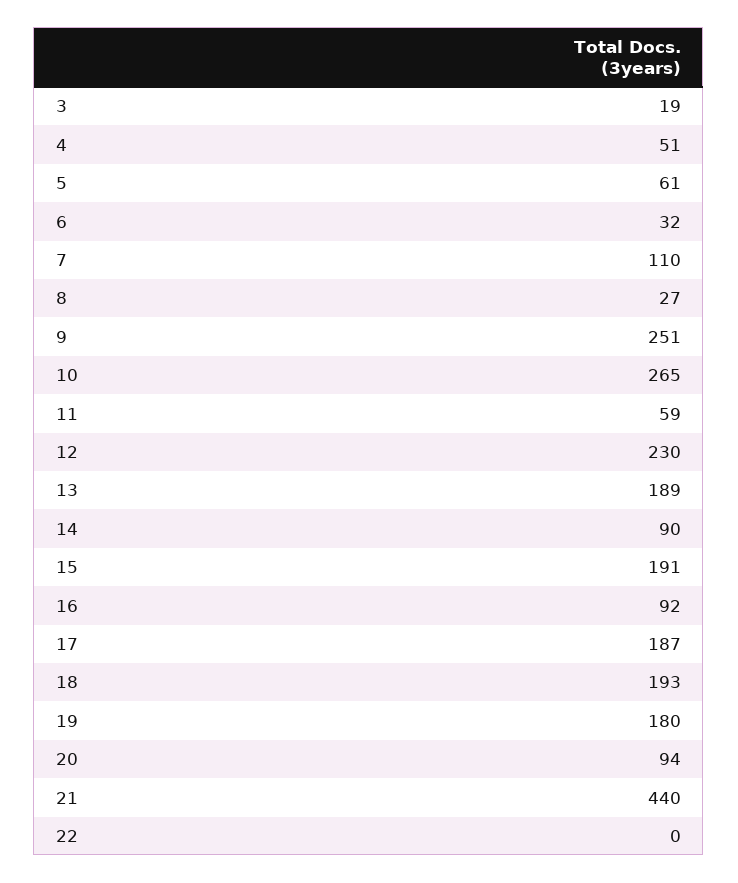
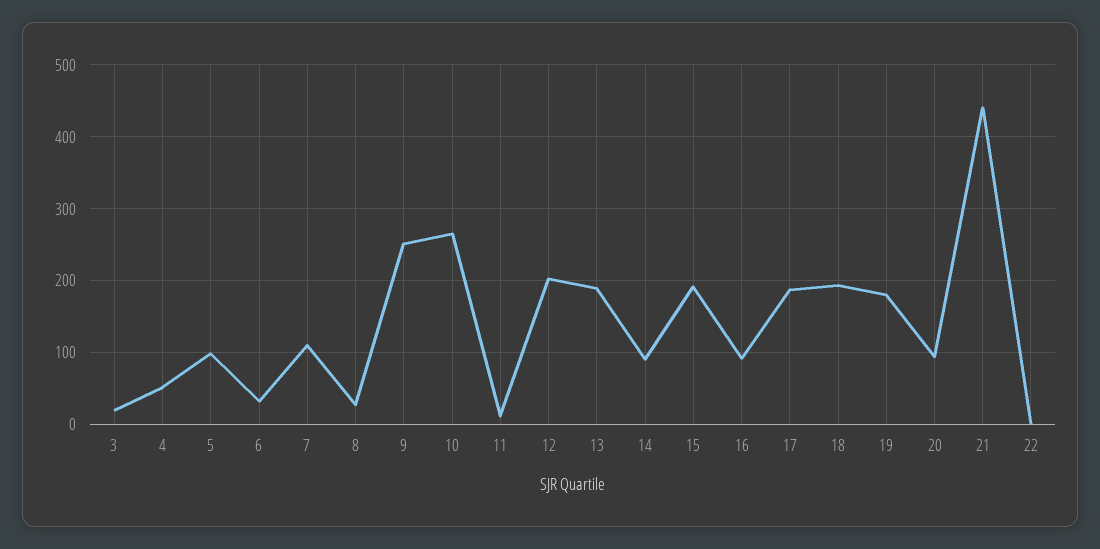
  {
    "3": 19,
    "4": 51,
-   "5": 61,
+   "5": 100,
    "6": 32,
    "7": 110,
    "8": 27,
    "9": 251,
    "10": 265,
-   "11": 59,
+   "11": 10,
-   "12": 230,
+   "12": 200,
    "13": 189,
    "14": 90,
    "15": 191,
    "16": 92,
    "17": 187,
    "18": 193,
    "19": 180,
    "20": 94,
    "21": 440,
    "22": 0
  }

